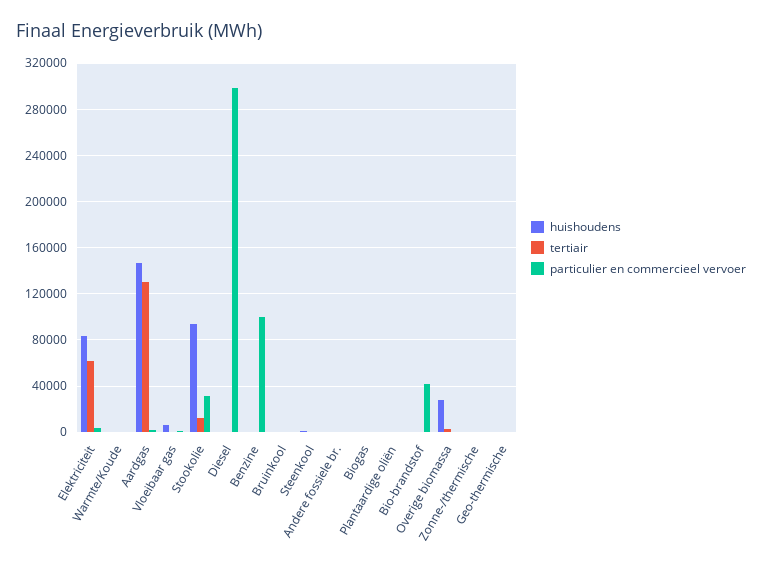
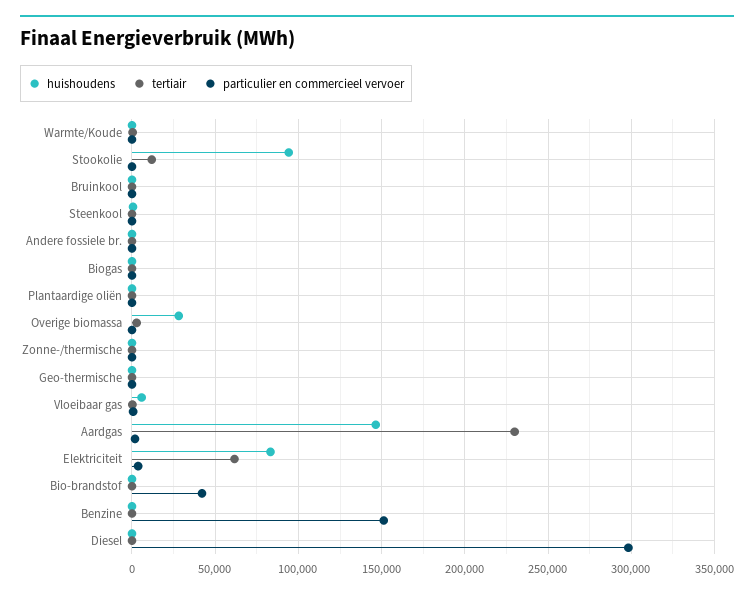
  {
    "huishoudens": {
      "Elektriciteit": 85000,
      "Warmte/Koude": 0,
      "Aardgas": 145000,
      "Vloeibaar gas": 5000,
      "Stookolie": 95000,
      "Diesel": 0,
      "Benzine": 0,
      "Bruinkool": 0,
      "Steenkool": 0,
      "Andere fossiele br.": 0,
      "Biogas": 0,
      "Plantaardige oliën": 0,
      "Bio-brandstof": 0,
      "Overige biomassa": 30000,
      "Zonne-/thermische": 0,
      "Geo-thermische": 0
    },
    "tertiair": {
      "Elektriciteit": 60000,
      "Warmte/Koude": 0,
-     "Aardgas": 130000,
+     "Aardgas": 230000,
      "Vloeibaar gas": 0,
      "Stookolie": 10000,
      "Diesel": 0,
      "Benzine": 0,
      "Bruinkool": 0,
      "Steenkool": 0,
      "Andere fossiele br.": 0,
      "Biogas": 0,
      "Plantaardige oliën": 0,
      "Bio-brandstof": 0,
      "Overige biomassa": 5000,
      "Zonne-/thermische": 0,
      "Geo-thermische": 0
    },
    "particulier en commercieel vervoer": {
      "Elektriciteit": 5000,
      "Warmte/Koude": 0,
      "Aardgas": 0,
      "Vloeibaar gas": 0,
-     "Stookolie": 30000,
+     "Stookolie": 0,
      "Diesel": 300000,
-     "Benzine": 100000,
+     "Benzine": 150000,
      "Bruinkool": 0,
      "Steenkool": 0,
      "Andere fossiele br.": 0,
      "Biogas": 0,
      "Plantaardige oliën": 0,
      "Bio-brandstof": 40000,
      "Overige biomassa": 0,
      "Zonne-/thermische": 0,
      "Geo-thermische": 0
    }
  }

